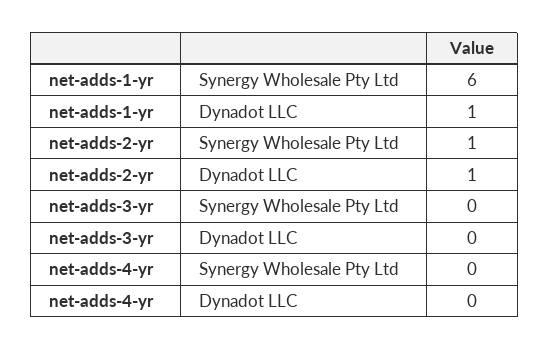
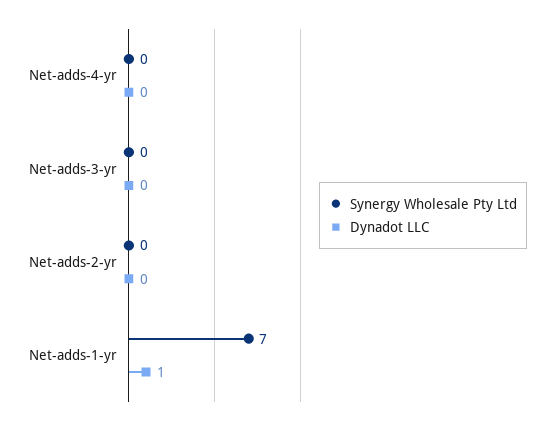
  {
    "Synergy Wholesale Pty Ltd": {
-     "net-adds-1-yr": 6,
+     "net-adds-1-yr": 7,
-     "net-adds-2-yr": 1,
+     "net-adds-2-yr": 0,
      "net-adds-3-yr": 0,
      "net-adds-4-yr": 0
    },
    "Dynadot LLC": {
      "net-adds-1-yr": 1,
-     "net-adds-2-yr": 1,
+     "net-adds-2-yr": 0,
      "net-adds-3-yr": 0,
      "net-adds-4-yr": 0
    }
  }

